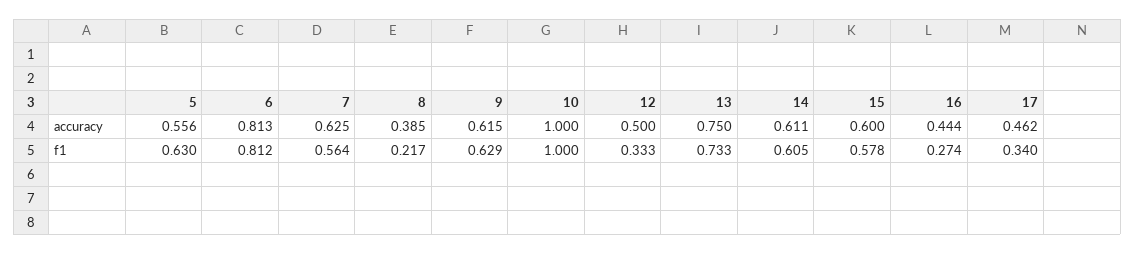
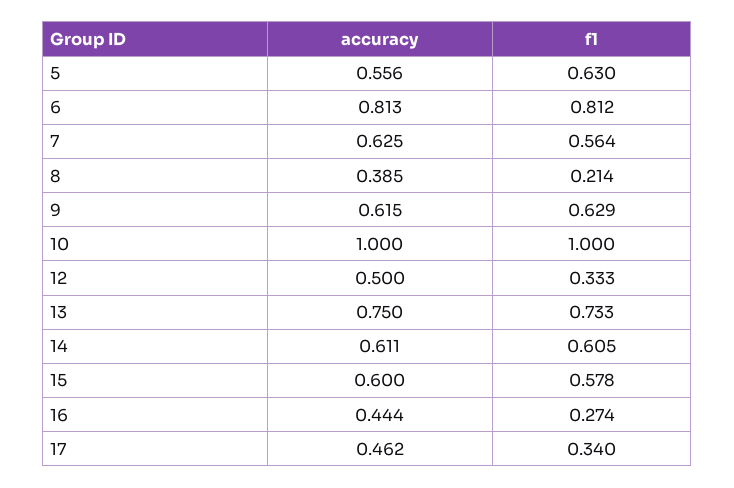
  {
    "5": {
      "accuracy": 0.556,
      "f1": 0.63
    },
    "6": {
      "accuracy": 0.813,
      "f1": 0.812
    },
    "7": {
      "accuracy": 0.625,
      "f1": 0.564
    },
    "8": {
      "accuracy": 0.385,
-     "f1": 0.217
+     "f1": 0.214
    },
    "9": {
      "accuracy": 0.615,
      "f1": 0.629
    },
    "10": {
      "accuracy": 1,
      "f1": 1
    },
    "12": {
      "accuracy": 0.5,
      "f1": 0.333
    },
    "13": {
      "accuracy": 0.75,
      "f1": 0.733
    },
    "14": {
      "accuracy": 0.611,
      "f1": 0.605
    },
    "15": {
      "accuracy": 0.6,
      "f1": 0.578
    },
    "16": {
      "accuracy": 0.444,
      "f1": 0.274
    },
    "17": {
      "accuracy": 0.462,
      "f1": 0.34
    }
  }

